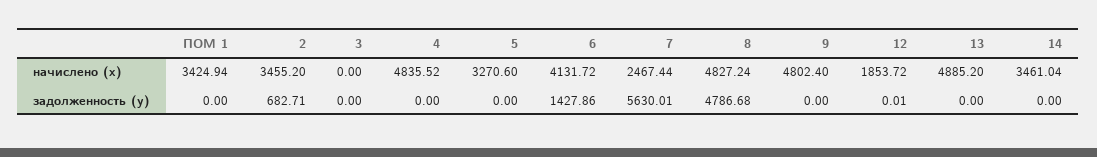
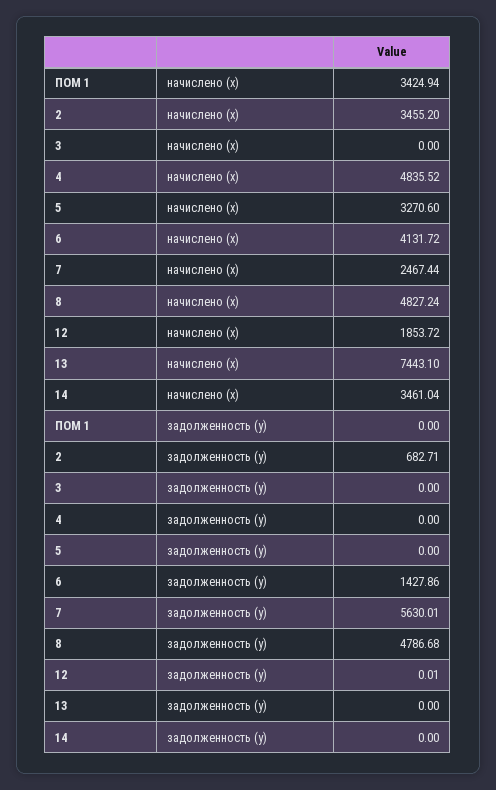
  {
    "ПОМ 1": {
      "начислено (x)": 3424.94,
      "задолженность (y)": 0
    },
    "2": {
      "начислено (x)": 3455.2,
      "задолженность (y)": 682.71
    },
    "3": {
      "начислено (x)": 0,
      "задолженность (y)": 0
    },
    "4": {
      "начислено (x)": 4835.52,
      "задолженность (y)": 0
    },
    "5": {
      "начислено (x)": 3270.6,
      "задолженность (y)": 0
    },
    "6": {
      "начислено (x)": 4131.72,
      "задолженность (y)": 1427.86
    },
    "7": {
      "начислено (x)": 2467.44,
      "задолженность (y)": 5630.01
    },
    "8": {
      "начислено (x)": 4827.24,
      "задолженность (y)": 4786.68
    },
-   "9": {
-     "начислено (x)": 4802.4,
-     "задолженность (y)": 0
-   },
    "12": {
      "начислено (x)": 1853.72,
      "задолженность (y)": 0.01
    },
    "13": {
-     "начислено (x)": 4885.2,
+     "начислено (x)": 7443.1,
      "задолженность (y)": 0
    },
    "14": {
      "начислено (x)": 3461.04,
      "задолженность (y)": 0
    }
  }

